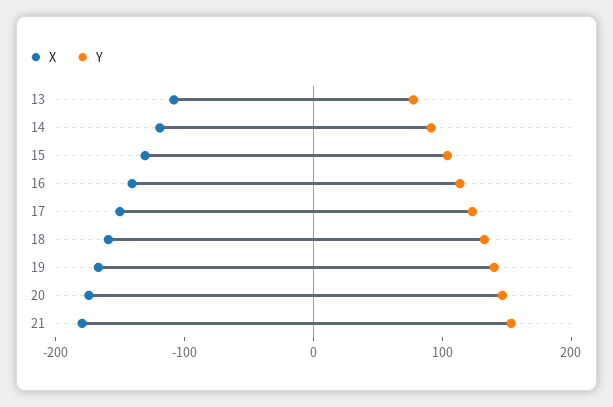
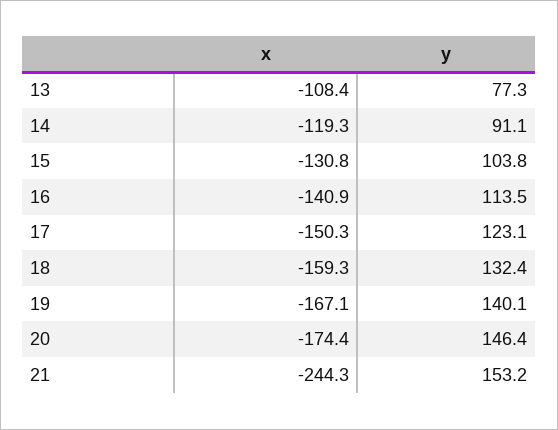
  {
    "X": {
      "13": -108.4,
      "14": -119.3,
      "15": -130.8,
      "16": -140.9,
      "17": -150.3,
      "18": -159.3,
      "19": -167.1,
      "20": -174.4,
-     "21": -180
+     "21": -244.3
    },
    "Y": {
      "13": 77.3,
      "14": 91.1,
      "15": 103.8,
      "16": 113.5,
      "17": 123.1,
      "18": 132.4,
      "19": 140.1,
      "20": 146.4,
      "21": 153.2
    }
  }

